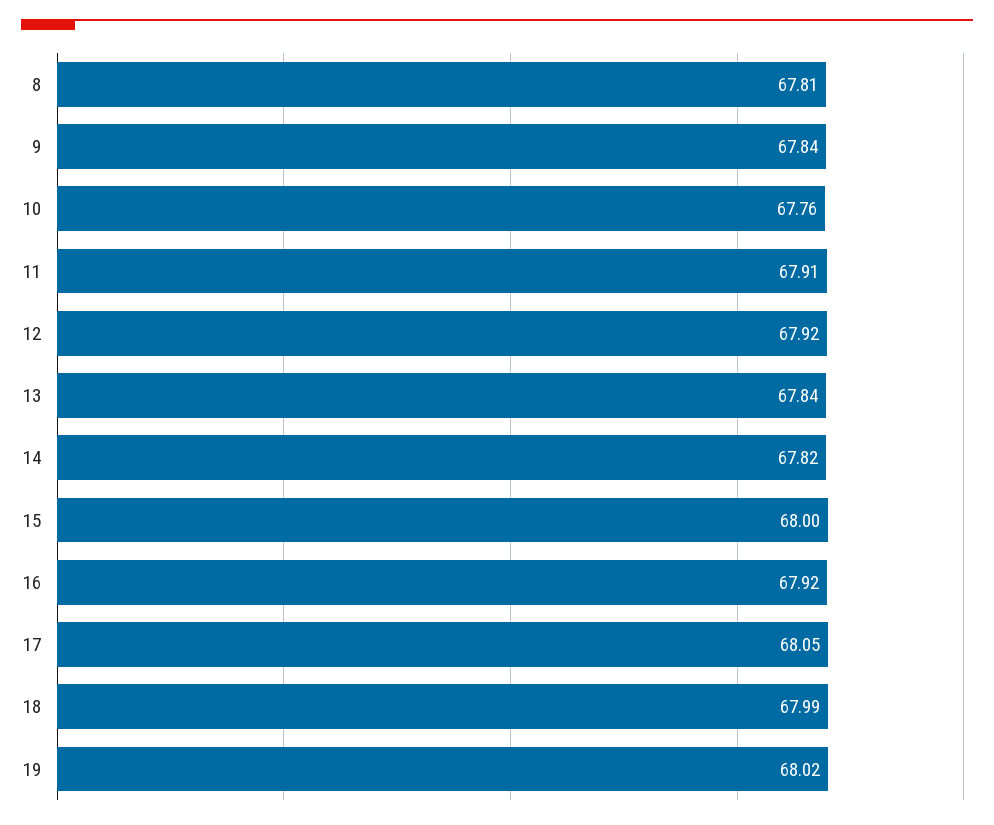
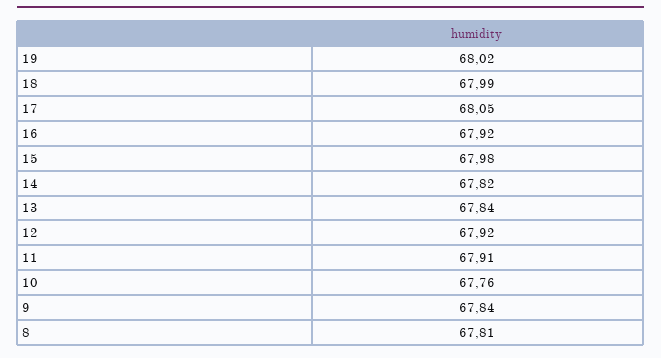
  {
    "8": 67.81,
    "9": 67.84,
    "10": 67.76,
    "11": 67.91,
    "12": 67.92,
    "13": 67.84,
    "14": 67.82,
-   "15": 68,
+   "15": 67.98,
    "16": 67.92,
    "17": 68.05,
    "18": 67.99,
    "19": 68.02
  }

